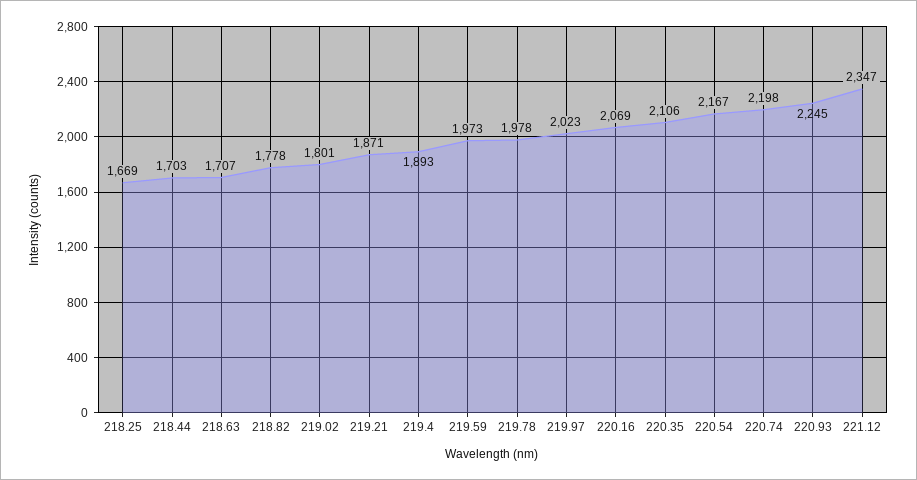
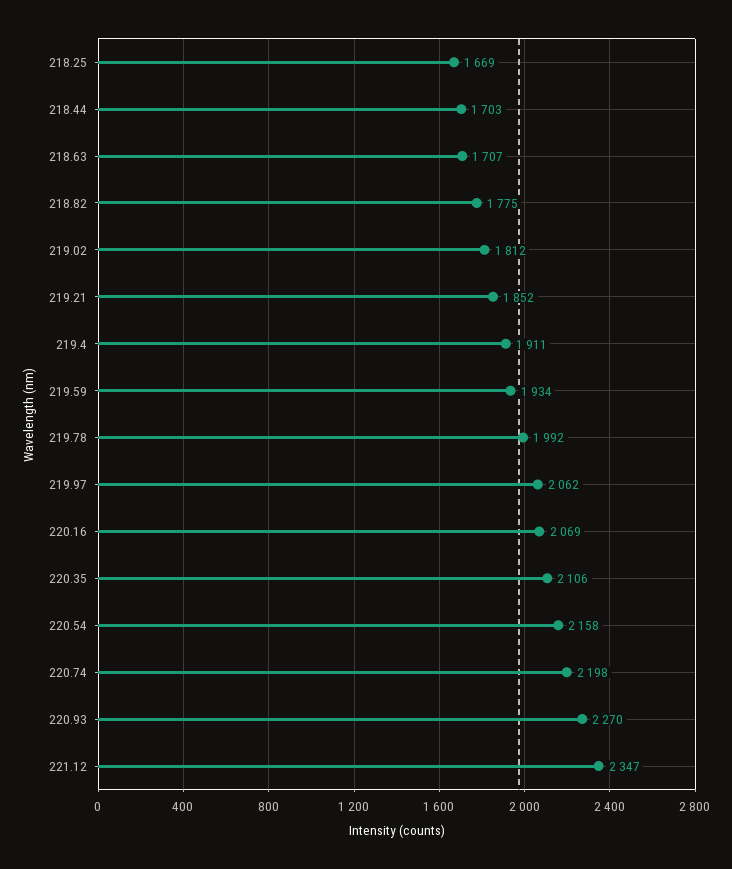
  {
    "218.25": 1669,
    "218.44": 1703,
    "218.63": 1707,
-   "218.82": 1778,
+   "218.82": 1775,
-   "219.02": 1801,
+   "219.02": 1812,
-   "219.21": 1871,
+   "219.21": 1852,
-   "219.4": 1893,
+   "219.4": 1911,
-   "219.59": 1973,
+   "219.59": 1934,
-   "219.78": 1978,
+   "219.78": 1992,
-   "219.97": 2023,
+   "219.97": 2062,
    "220.16": 2069,
    "220.35": 2106,
-   "220.54": 2167,
+   "220.54": 2158,
    "220.74": 2198,
-   "220.93": 2245,
+   "220.93": 2270,
    "221.12": 2347
  }

